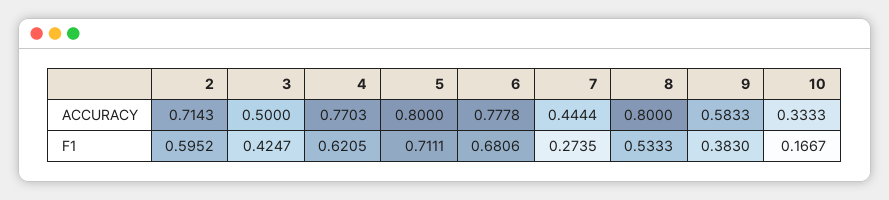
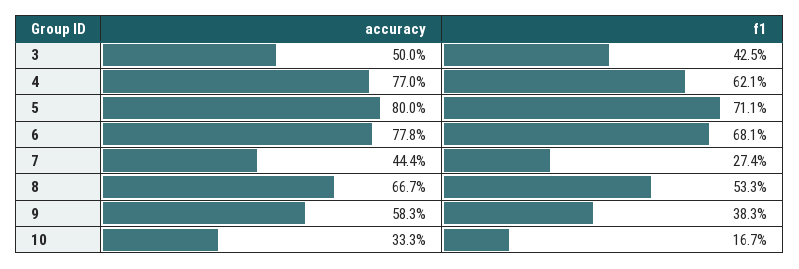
  {
-   "2": {
-     "ACCURACY": 0.7143,
-     "F1": 0.5952
-   },
    "3": {
      "ACCURACY": 0.5,
      "F1": 0.4247
    },
    "4": {
      "ACCURACY": 0.7703,
      "F1": 0.6205
    },
    "5": {
      "ACCURACY": 0.8,
      "F1": 0.7111
    },
    "6": {
      "ACCURACY": 0.7778,
      "F1": 0.6806
    },
    "7": {
      "ACCURACY": 0.4444,
      "F1": 0.2735
    },
    "8": {
-     "ACCURACY": 0.8,
+     "ACCURACY": 0.667,
      "F1": 0.5333
    },
    "9": {
      "ACCURACY": 0.5833,
      "F1": 0.383
    },
    "10": {
      "ACCURACY": 0.3333,
      "F1": 0.1667
    }
  }

